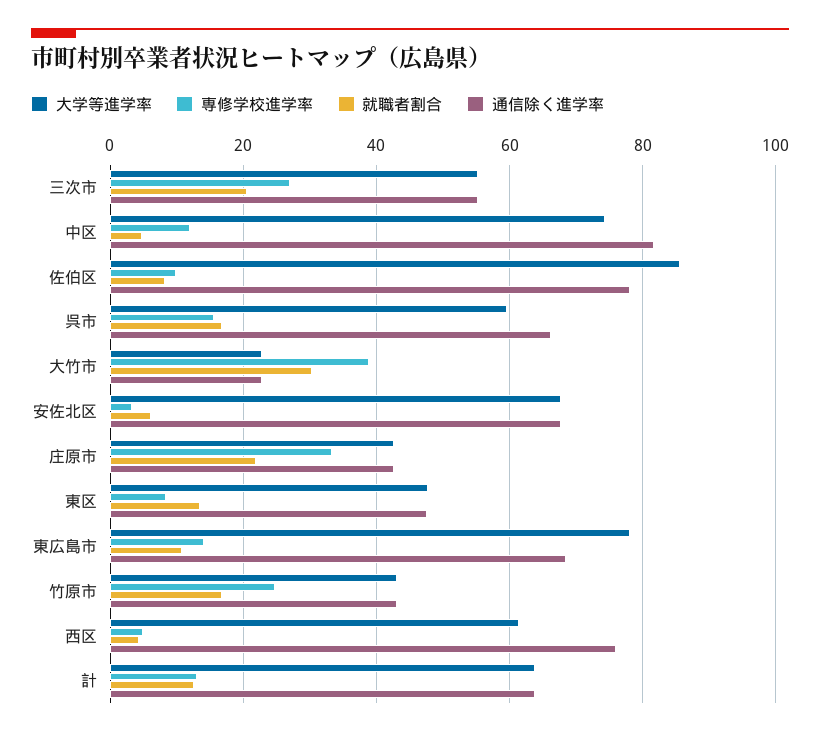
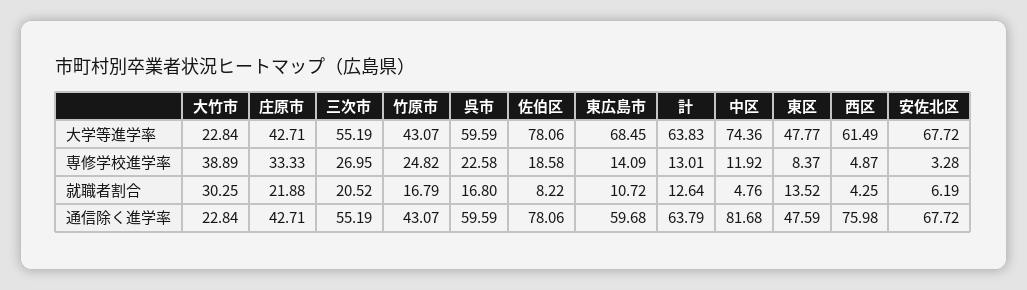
  {
    "大学等進学率": {
      "三次市": 55.19,
      "中区": 74.36,
-     "佐伯区": 86,
+     "佐伯区": 78.06,
      "呉市": 59.59,
      "大竹市": 22.84,
      "安佐北区": 67.72,
      "庄原市": 42.71,
      "東区": 47.77,
-     "東広島市": 78,
+     "東広島市": 68.45,
      "竹原市": 43.07,
      "西区": 61.49,
      "計": 63.83
    },
    "専修学校進学率": {
      "三次市": 26.95,
      "中区": 11.92,
-     "佐伯区": 10,
+     "佐伯区": 18.58,
-     "呉市": 16,
+     "呉市": 22.58,
      "大竹市": 38.89,
      "安佐北区": 3.28,
      "庄原市": 33.33,
      "東区": 8.37,
      "東広島市": 14.09,
      "竹原市": 24.82,
      "西区": 4.87,
      "計": 13.01
    },
    "就職者割合": {
      "三次市": 20.52,
      "中区": 4.76,
      "佐伯区": 8.22,
      "呉市": 16.8,
      "大竹市": 30.25,
      "安佐北区": 6.19,
      "庄原市": 21.88,
      "東区": 13.52,
      "東広島市": 10.72,
      "竹原市": 16.79,
      "西区": 4.25,
      "計": 12.64
    },
    "通信除く進学率": {
      "三次市": 55.19,
      "中区": 81.68,
      "佐伯区": 78.06,
-     "呉市": 66,
+     "呉市": 59.59,
      "大竹市": 22.84,
      "安佐北区": 67.72,
      "庄原市": 42.71,
      "東区": 47.59,
-     "東広島市": 68,
+     "東広島市": 59.68,
      "竹原市": 43.07,
      "西区": 75.98,
      "計": 63.79
    }
  }

